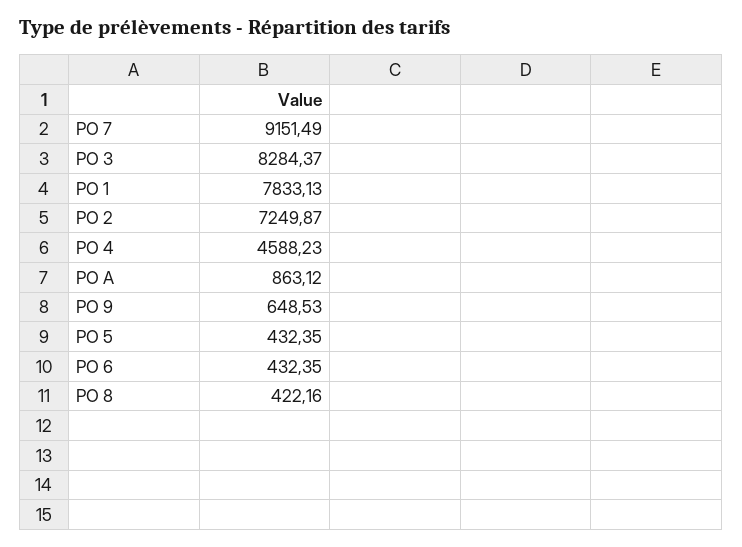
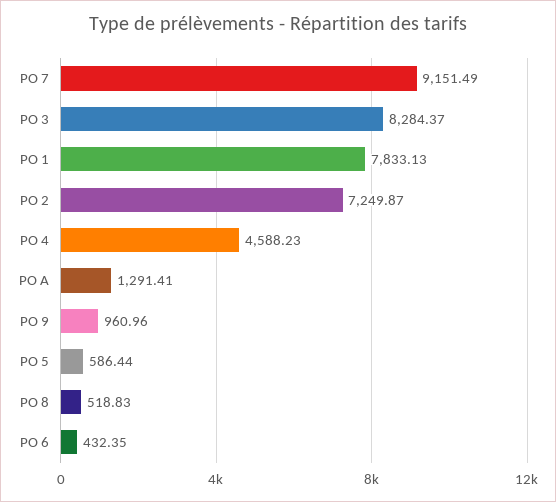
  {
    "PO 7": 9151.49,
    "PO 3": 8284.37,
    "PO 1": 7833.13,
    "PO 2": 7249.87,
    "PO 4": 4588.23,
-   "PO A": 863.12,
+   "PO A": 1291.41,
-   "PO 9": 648.53,
+   "PO 9": 960.96,
-   "PO 5": 432.35,
+   "PO 5": 586.44,
    "PO 6": 432.35,
-   "PO 8": 422.16
+   "PO 8": 518.83
  }

